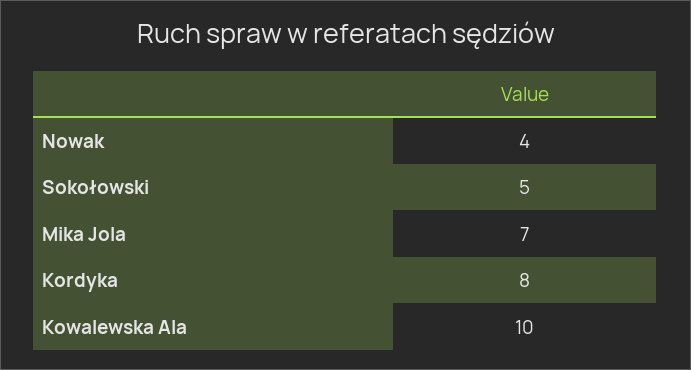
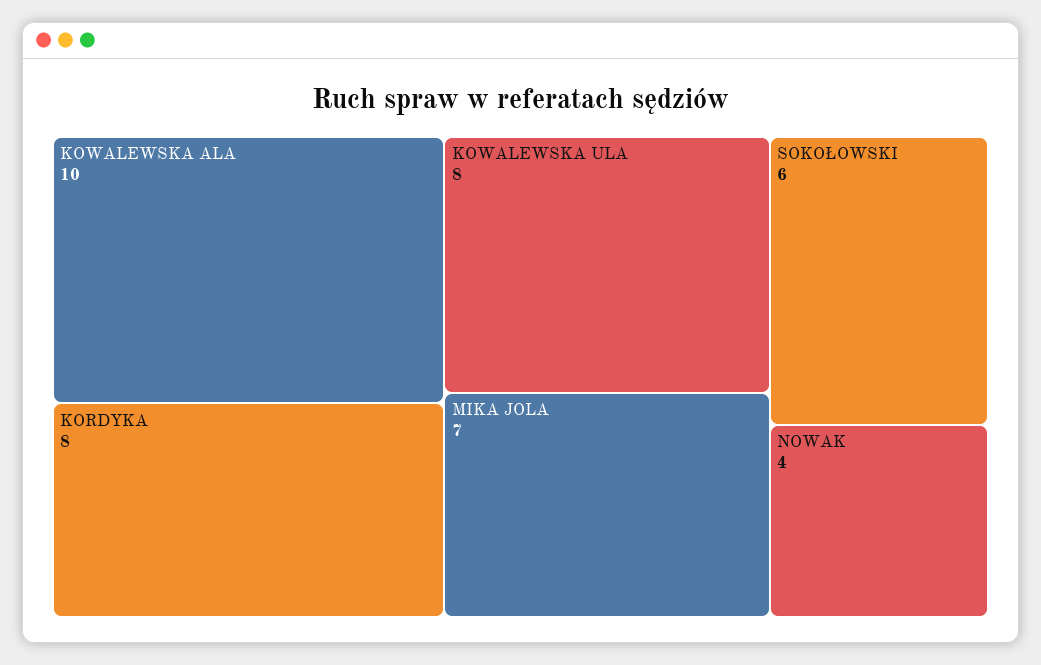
  {
    "Nowak": 4,
-   "Sokołowski": 5,
+   "Sokołowski": 6,
    "Mika Jola": 7,
    "Kordyka": 8,
-   "Kowalewska Ala": 10
+   "Kowalewska Ala": 10,
+   "KOWALEWSKA ULA": 8
  }

